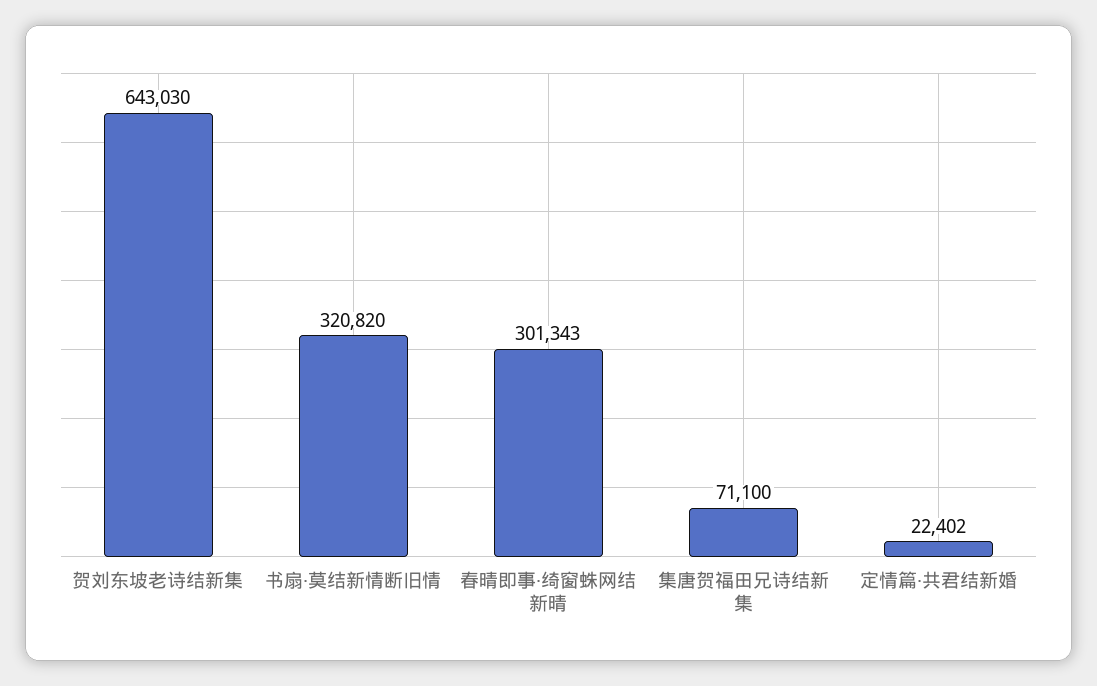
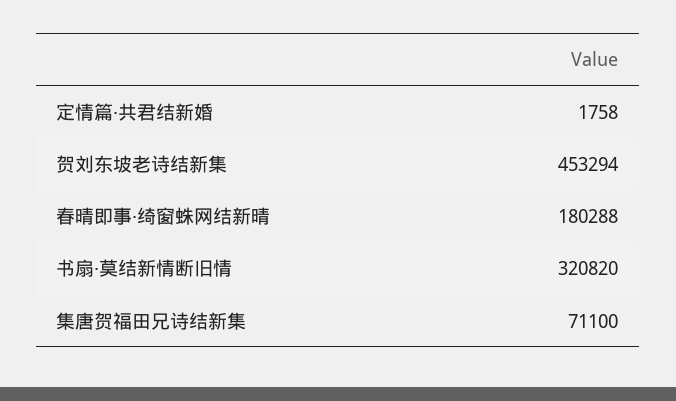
  {
-   "贺刘东坡老诗结新集": 643030,
+   "贺刘东坡老诗结新集": 453294,
    "书扇·莫结新情断旧情": 320820,
-   "春晴即事·绮窗蛛网结新晴": 301343,
+   "春晴即事·绮窗蛛网结新晴": 180288,
    "集唐贺福田兄诗结新集": 71100,
-   "定情篇·共君结新婚": 22402
+   "定情篇·共君结新婚": 1758
  }

